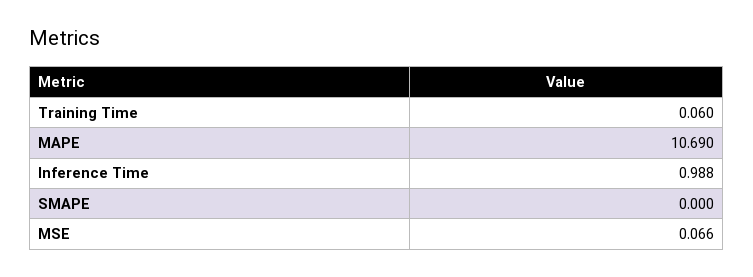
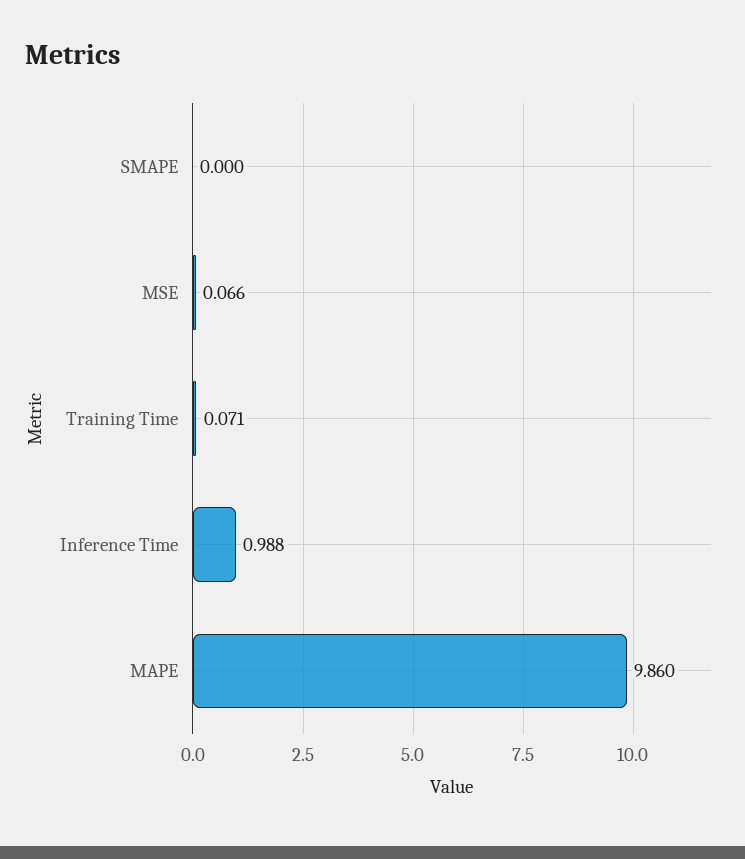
  {
-   "Training Time": 0.06,
+   "Training Time": 0.071,
-   "MAPE": 10.69,
+   "MAPE": 9.86,
    "Inference Time": 0.988,
    "SMAPE": 0,
    "MSE": 0.066
  }

